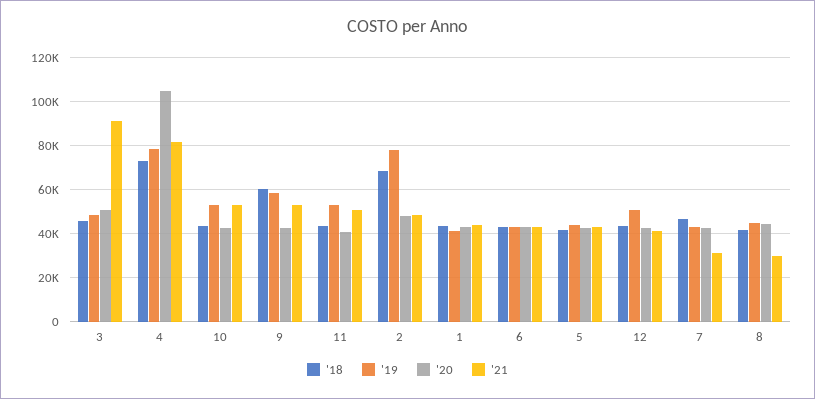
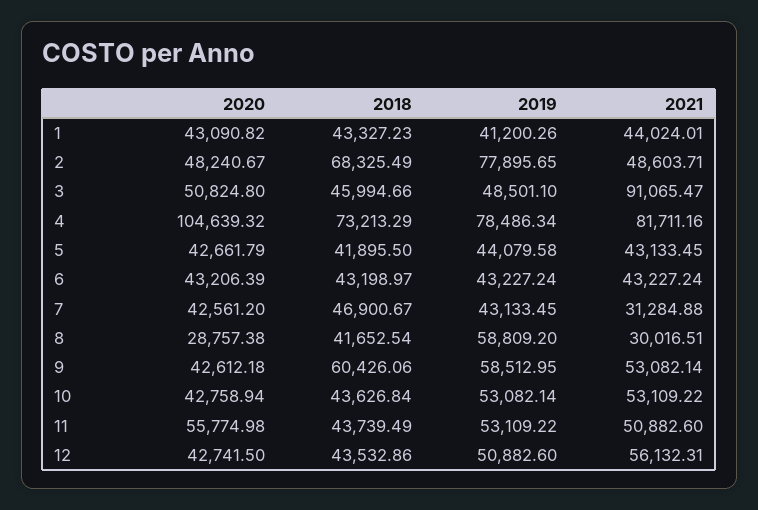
  {
    "'18": {
      "3": 45994.66,
      "4": 73213.29,
      "10": 43626.84,
      "9": 60426.06,
      "11": 43739.49,
      "2": 68325.49,
      "1": 43327.23,
      "6": 43198.97,
      "5": 41895.5,
      "12": 43532.86,
      "7": 46900.67,
      "8": 41652.54
    },
    "'19": {
      "3": 48501.1,
      "4": 78486.34,
      "10": 53082.14,
      "9": 58512.95,
      "11": 53109.22,
      "2": 77895.65,
      "1": 41200.26,
      "6": 43227.24,
      "5": 44079.58,
      "12": 50882.6,
      "7": 43133.45,
-     "8": 45000
+     "8": 58809.2
    },
    "'20": {
      "3": 50824.8,
      "4": 104639.32,
      "10": 42758.94,
      "9": 42612.18,
-     "11": 40000,
+     "11": 55774.98,
      "2": 48240.67,
      "1": 43090.82,
      "6": 43206.39,
      "5": 42661.79,
      "12": 42741.5,
      "7": 42561.2,
-     "8": 45000
+     "8": 28757.38
    },
    "'21": {
      "3": 91065.47,
      "4": 81711.16,
      "10": 53109.22,
      "9": 53082.14,
      "11": 50882.6,
      "2": 48603.71,
      "1": 44024.01,
      "6": 43227.24,
      "5": 43133.45,
-     "12": 40000,
+     "12": 56132.31,
      "7": 31284.88,
      "8": 30016.51
    }
  }

